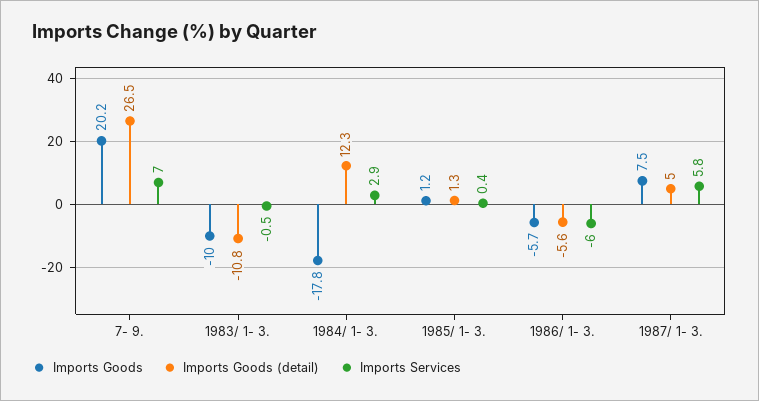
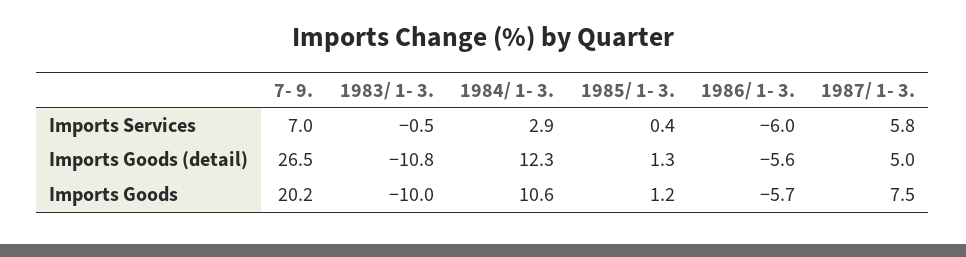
  {
    "Imports Goods": {
      "7- 9.": 20.2,
      "1983/ 1- 3.": -10,
-     "1984/ 1- 3.": -17.8,
+     "1984/ 1- 3.": 10.6,
      "1985/ 1- 3.": 1.2,
      "1986/ 1- 3.": -5.7,
      "1987/ 1- 3.": 7.5
    },
    "Imports Goods (detail)": {
      "7- 9.": 26.5,
      "1983/ 1- 3.": -10.8,
      "1984/ 1- 3.": 12.3,
      "1985/ 1- 3.": 1.3,
      "1986/ 1- 3.": -5.6,
      "1987/ 1- 3.": 5
    },
    "Imports Services": {
      "7- 9.": 7,
      "1983/ 1- 3.": -0.5,
      "1984/ 1- 3.": 2.9,
      "1985/ 1- 3.": 0.4,
      "1986/ 1- 3.": -6,
      "1987/ 1- 3.": 5.8
    }
  }

